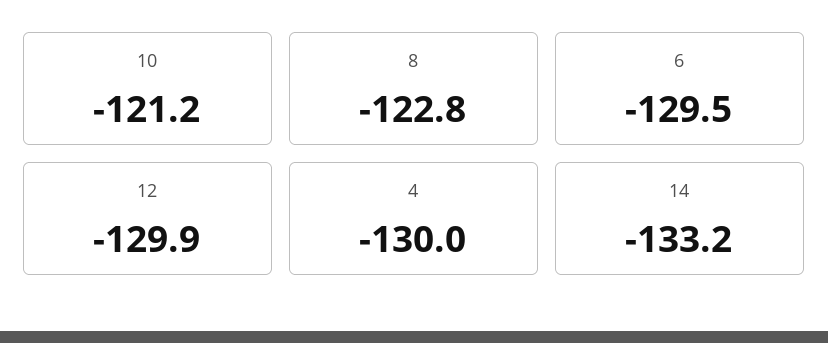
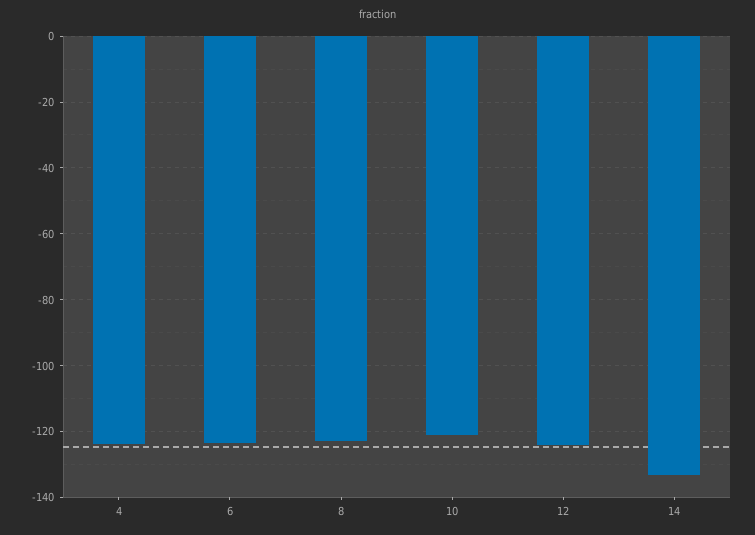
  {
    "10": -121.2,
    "8": -122.8,
-   "6": -129.5,
+   "6": -124,
-   "12": -129.9,
+   "12": -124,
-   "4": -130,
+   "4": -124,
    "14": -133.2
  }

